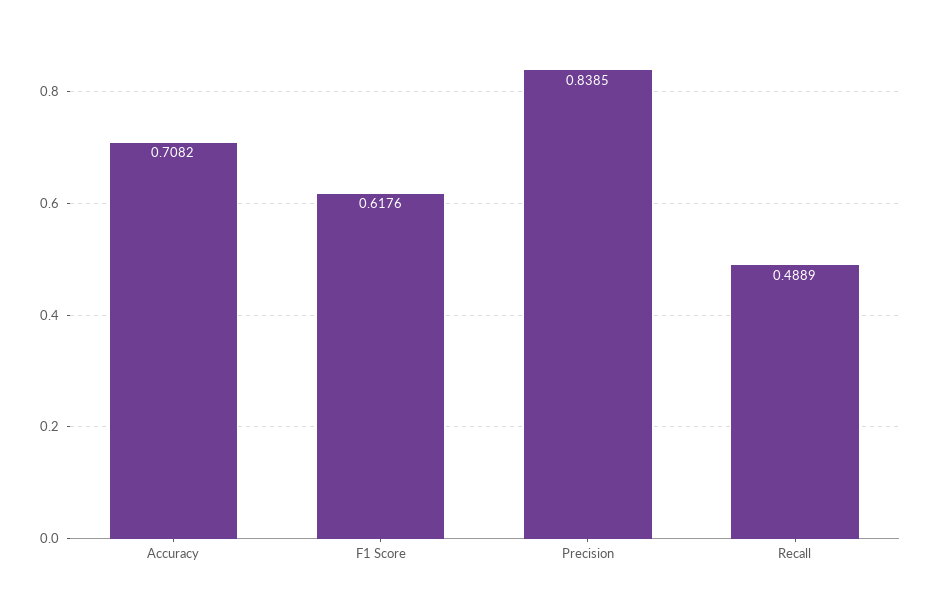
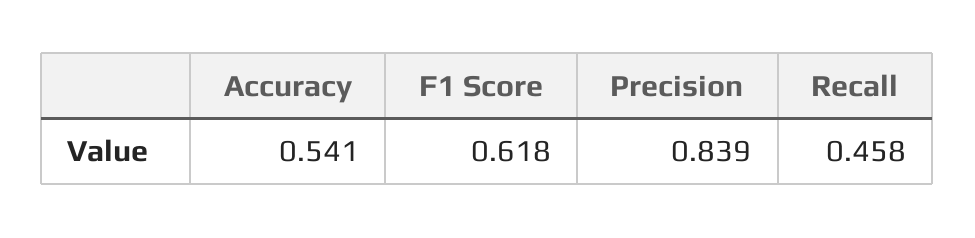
  {
-   "Accuracy": 0.7082,
+   "Accuracy": 0.541,
    "F1 Score": 0.6176,
    "Precision": 0.8385,
-   "Recall": 0.4889
+   "Recall": 0.458
  }

